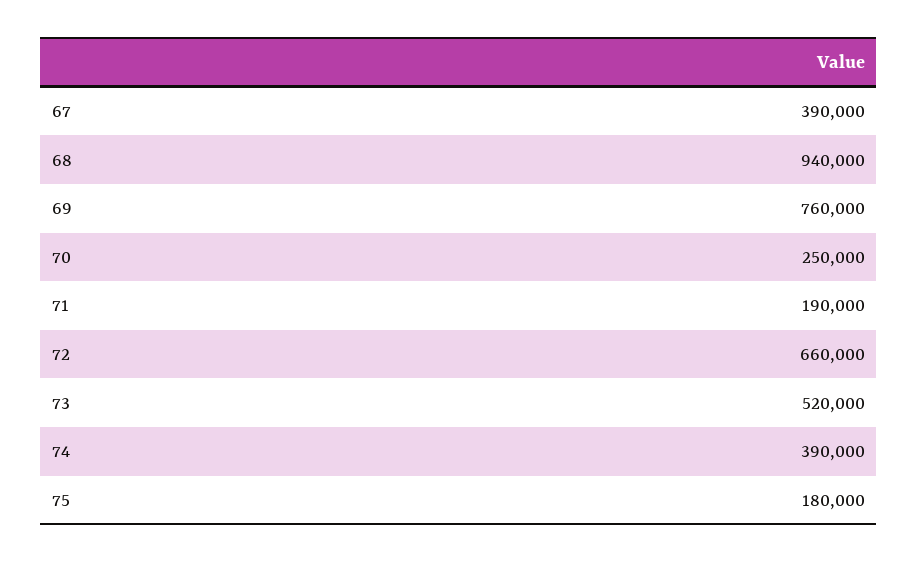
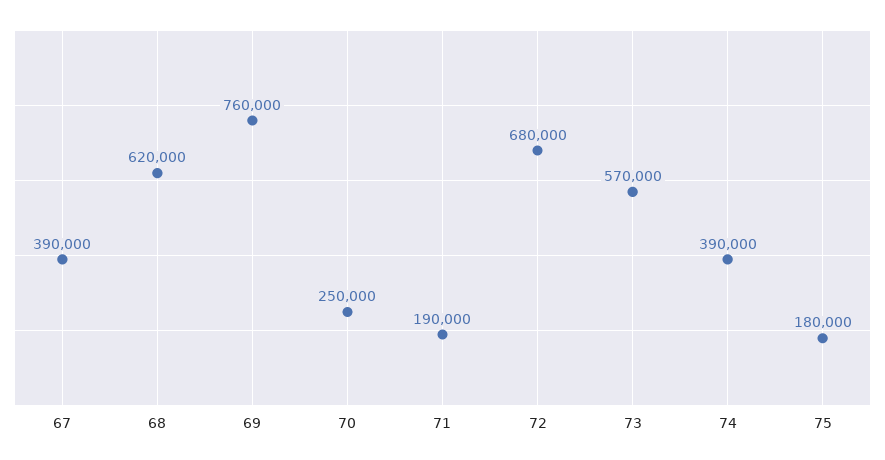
  {
    "67": 390000,
-   "68": 940000,
+   "68": 620000,
    "69": 760000,
    "70": 250000,
    "71": 190000,
-   "72": 660000,
+   "72": 680000,
-   "73": 520000,
+   "73": 570000,
    "74": 390000,
    "75": 180000
  }

